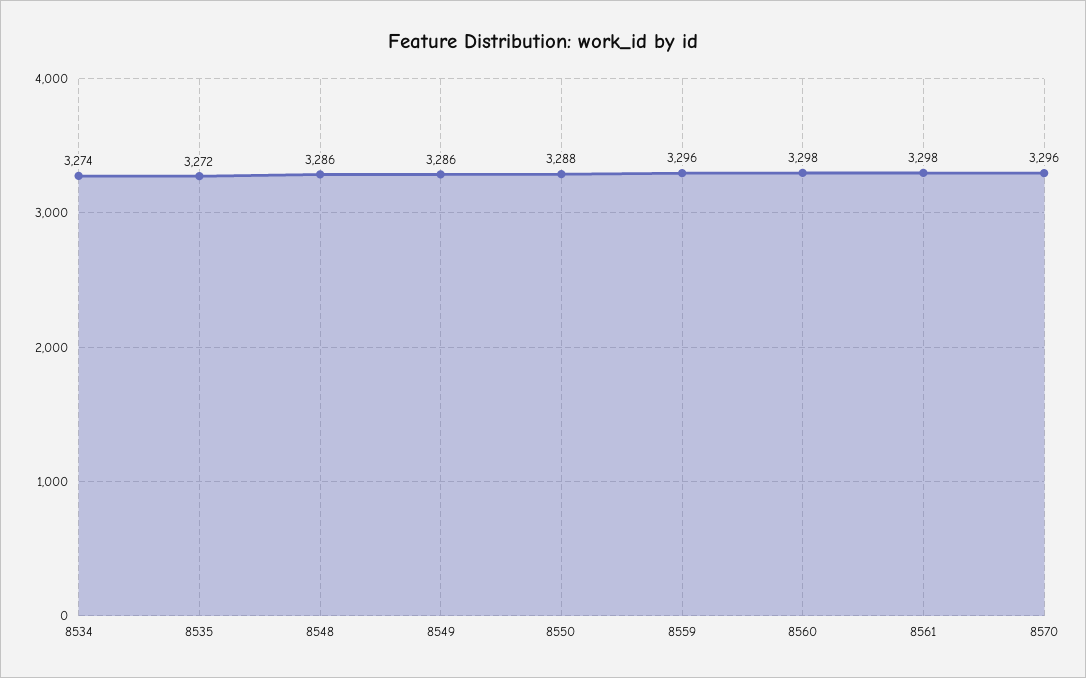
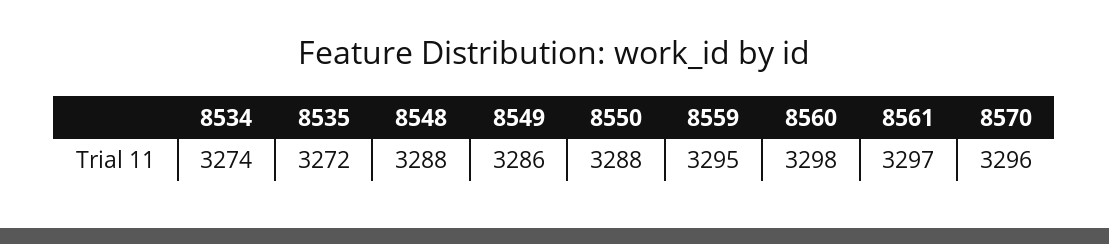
  {
    "8534": 3274,
    "8535": 3272,
-   "8548": 3286,
+   "8548": 3288,
    "8549": 3286,
    "8550": 3288,
-   "8559": 3296,
+   "8559": 3295,
    "8560": 3298,
-   "8561": 3298,
+   "8561": 3297,
    "8570": 3296
  }

